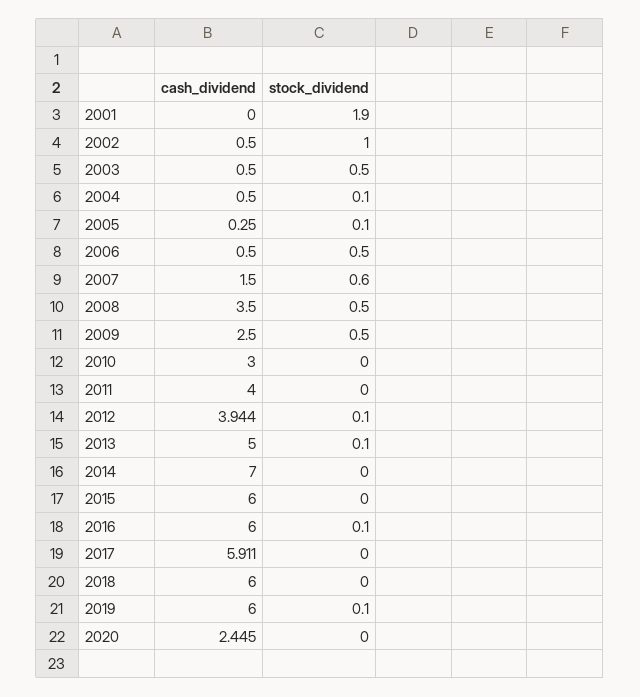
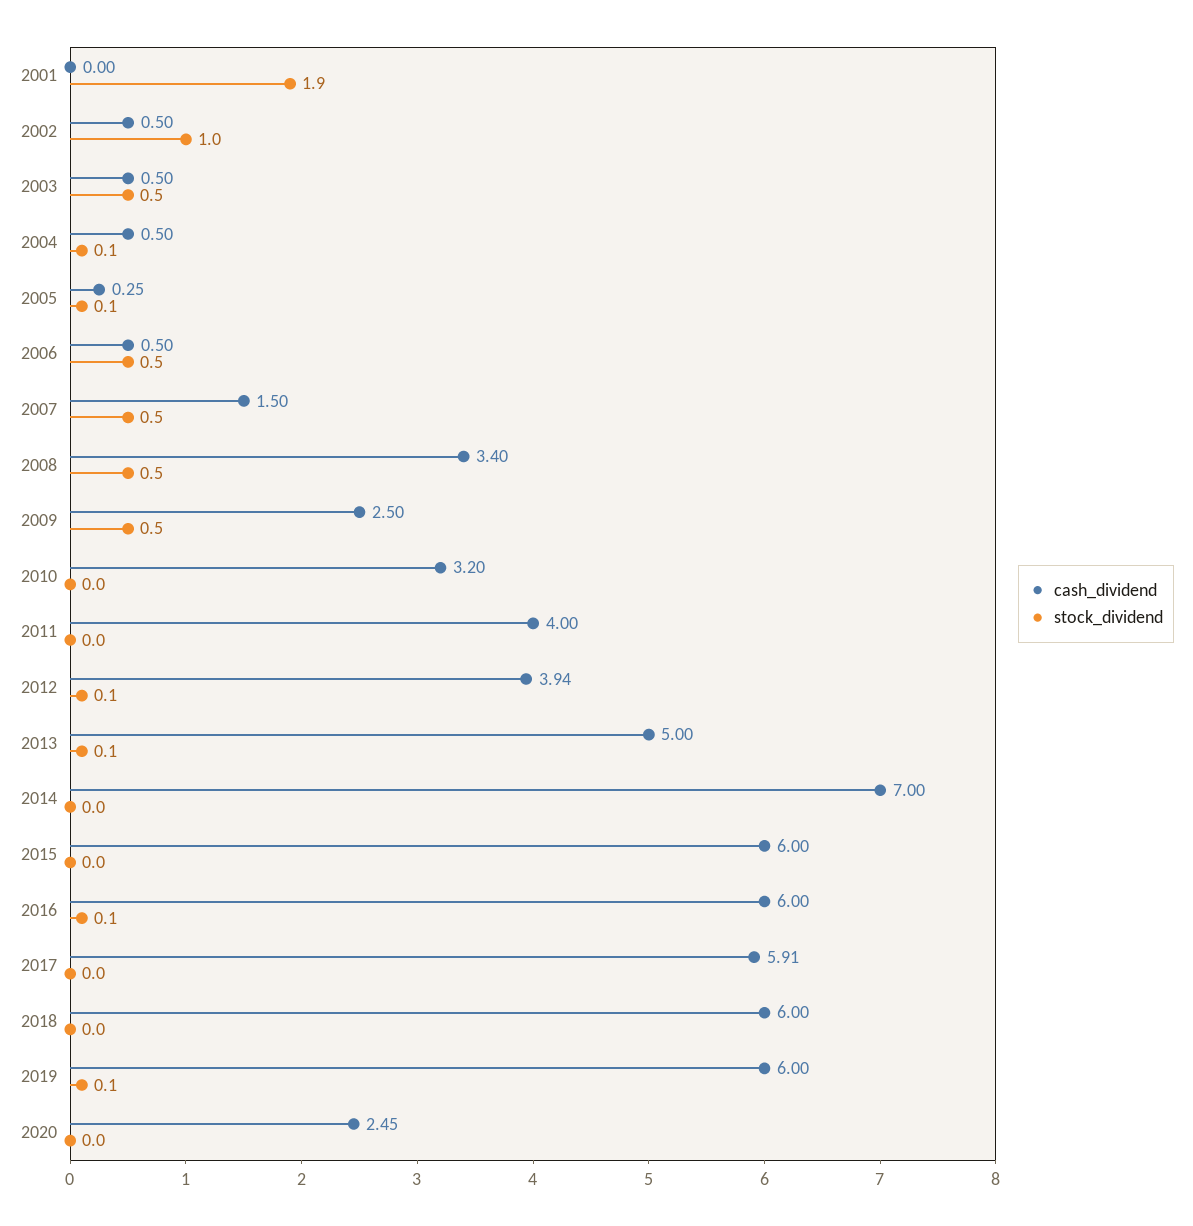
  {
    "cash_dividend": {
      "2001": 0,
      "2002": 0.5,
      "2003": 0.5,
      "2004": 0.5,
      "2005": 0.25,
      "2006": 0.5,
      "2007": 1.5,
-     "2008": 3.5,
+     "2008": 3.4,
      "2009": 2.5,
-     "2010": 3,
+     "2010": 3.2,
      "2011": 4,
      "2012": 3.944,
      "2013": 5,
      "2014": 7,
      "2015": 6,
      "2016": 6,
      "2017": 5.911,
      "2018": 6,
      "2019": 6,
      "2020": 2.445
    },
    "stock_dividend": {
      "2001": 1.9,
      "2002": 1,
      "2003": 0.5,
      "2004": 0.1,
      "2005": 0.1,
      "2006": 0.5,
-     "2007": 0.6,
+     "2007": 0.5,
      "2008": 0.5,
      "2009": 0.5,
      "2010": 0,
      "2011": 0,
      "2012": 0.1,
      "2013": 0.1,
      "2014": 0,
      "2015": 0,
      "2016": 0.1,
      "2017": 0,
      "2018": 0,
      "2019": 0.1,
      "2020": 0
    }
  }

